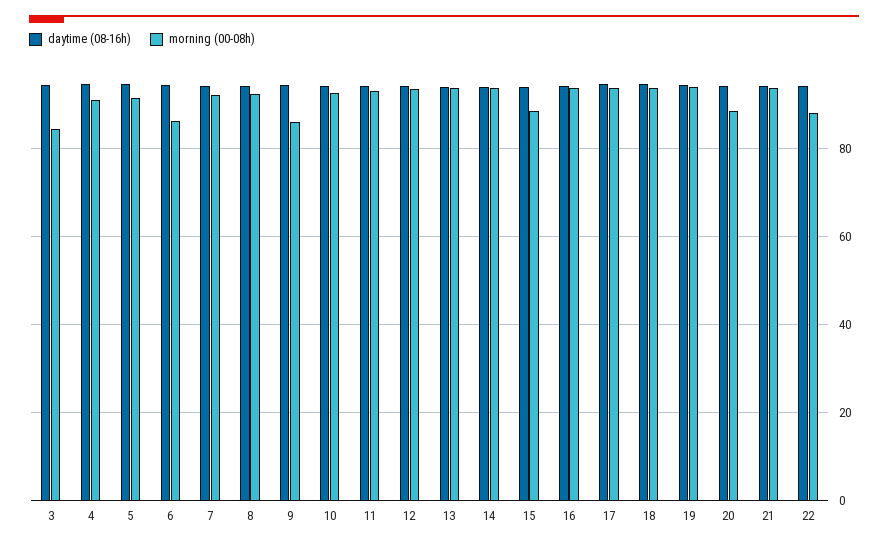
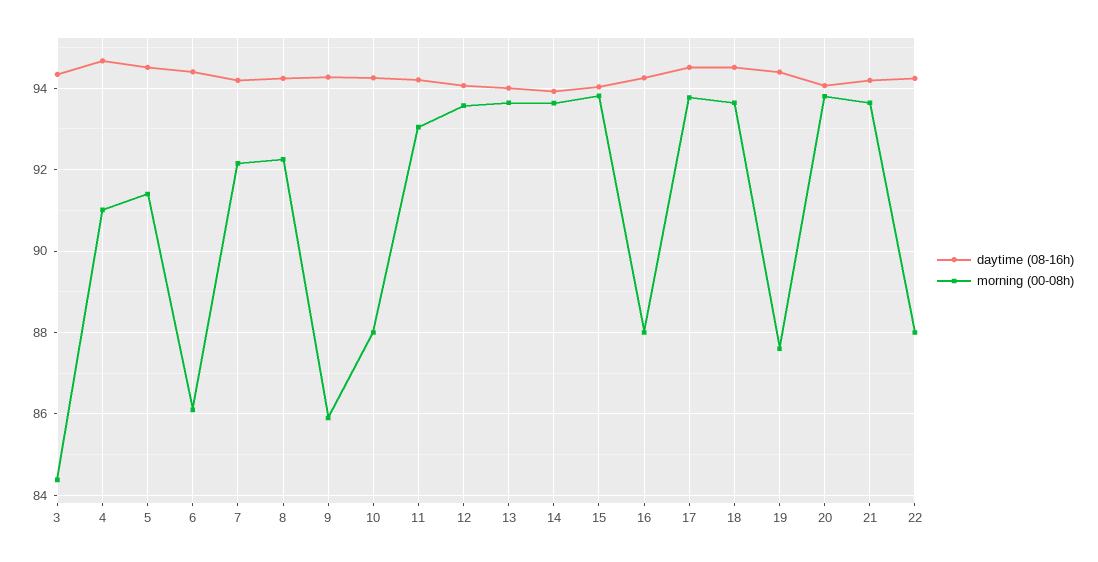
  {
    "daytime (08-16h)": {
      "3": 94.4,
      "4": 94.6,
      "5": 94.6,
      "6": 94.4,
      "7": 94.2,
      "8": 94.2,
      "9": 94.2,
      "10": 94.2,
      "11": 94.2,
      "12": 94,
      "13": 94,
      "14": 94,
      "15": 94,
      "16": 94.2,
      "17": 94.6,
      "18": 94.6,
      "19": 94.4,
      "20": 94,
      "21": 94.2,
      "22": 94.2
    },
    "morning (00-08h)": {
      "3": 84.4,
      "4": 91,
      "5": 91.4,
      "6": 86.2,
      "7": 92.2,
      "8": 92.2,
      "9": 86,
-     "10": 92,
+     "10": 88,
      "11": 93,
      "12": 93.6,
      "13": 93.6,
      "14": 93.6,
-     "15": 88,
+     "15": 93.8,
-     "16": 94,
+     "16": 88,
      "17": 93.8,
      "18": 93.6,
-     "19": 94,
+     "19": 87.6,
-     "20": 88,
+     "20": 93.8,
      "21": 93.6,
      "22": 88
    }
  }

